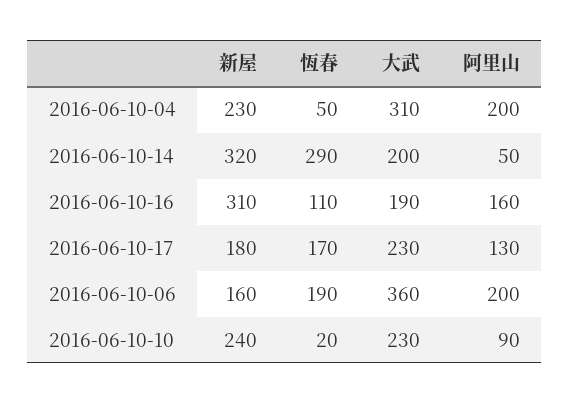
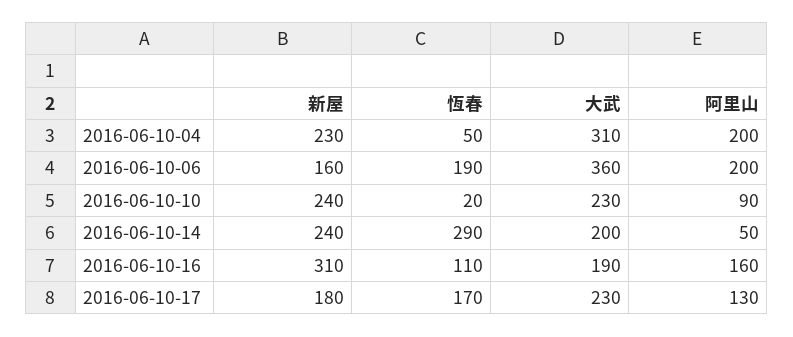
  {
    "新屋": {
      "2016-06-10-04": 230,
-     "2016-06-10-14": 320,
+     "2016-06-10-14": 240,
      "2016-06-10-16": 310,
      "2016-06-10-17": 180,
      "2016-06-10-06": 160,
      "2016-06-10-10": 240
    },
    "恆春": {
      "2016-06-10-04": 50,
      "2016-06-10-14": 290,
      "2016-06-10-16": 110,
      "2016-06-10-17": 170,
      "2016-06-10-06": 190,
      "2016-06-10-10": 20
    },
    "大武": {
      "2016-06-10-04": 310,
      "2016-06-10-14": 200,
      "2016-06-10-16": 190,
      "2016-06-10-17": 230,
      "2016-06-10-06": 360,
      "2016-06-10-10": 230
    },
    "阿里山": {
      "2016-06-10-04": 200,
      "2016-06-10-14": 50,
      "2016-06-10-16": 160,
      "2016-06-10-17": 130,
      "2016-06-10-06": 200,
      "2016-06-10-10": 90
    }
  }

